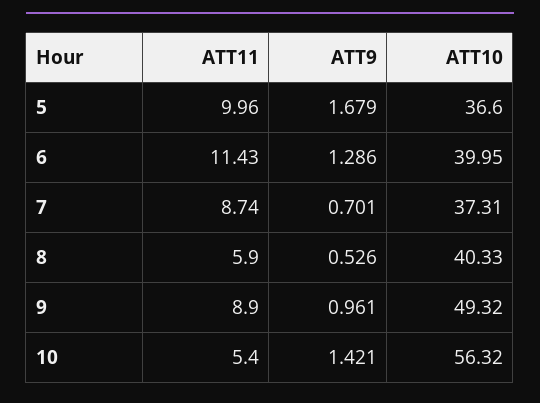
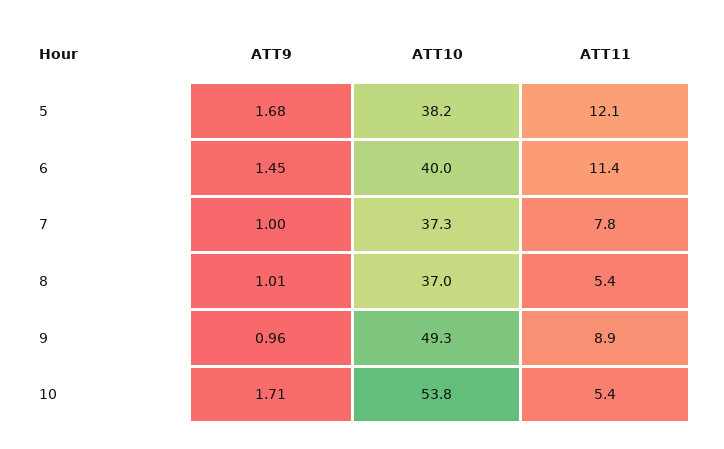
  {
    "ATT11": {
-     "5": 9.96,
+     "5": 12.1,
      "6": 11.43,
-     "7": 8.74,
+     "7": 7.8,
-     "8": 5.9,
+     "8": 5.4,
      "9": 8.9,
      "10": 5.4
    },
    "ATT9": {
      "5": 1.679,
-     "6": 1.286,
+     "6": 1.45,
-     "7": 0.701,
+     "7": 1,
-     "8": 0.526,
+     "8": 1.01,
      "9": 0.961,
-     "10": 1.421
+     "10": 1.71
    },
    "ATT10": {
-     "5": 36.6,
+     "5": 38.2,
      "6": 39.95,
      "7": 37.31,
-     "8": 40.33,
+     "8": 37,
      "9": 49.32,
-     "10": 56.32
+     "10": 53.8
    }
  }

